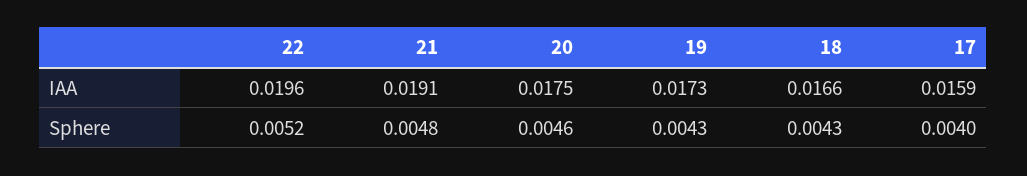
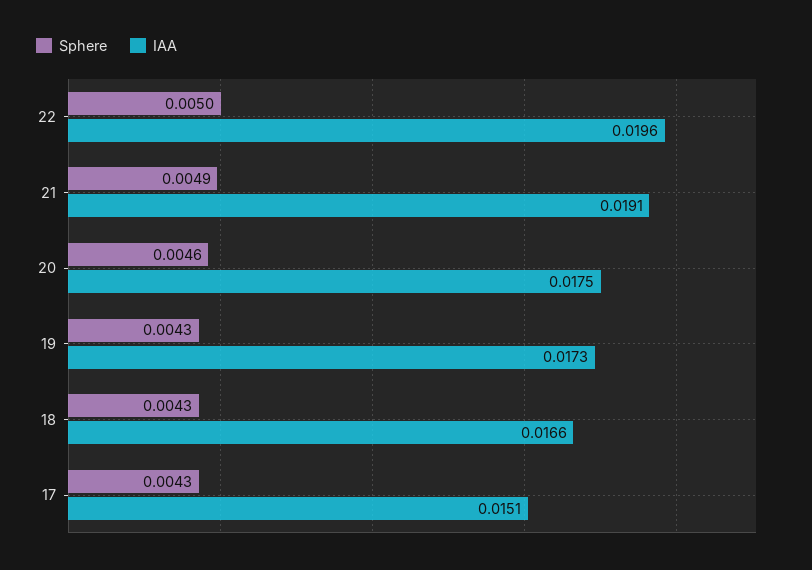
  {
    "IAA": {
      "22": 0.0196,
      "21": 0.0191,
      "20": 0.0175,
      "19": 0.0173,
      "18": 0.0166,
-     "17": 0.0159
+     "17": 0.0151
    },
    "Sphere": {
-     "22": 0.0052,
+     "22": 0.005,
-     "21": 0.0048,
+     "21": 0.0049,
      "20": 0.0046,
      "19": 0.0043,
      "18": 0.0043,
-     "17": 0.004
+     "17": 0.0043
    }
  }

